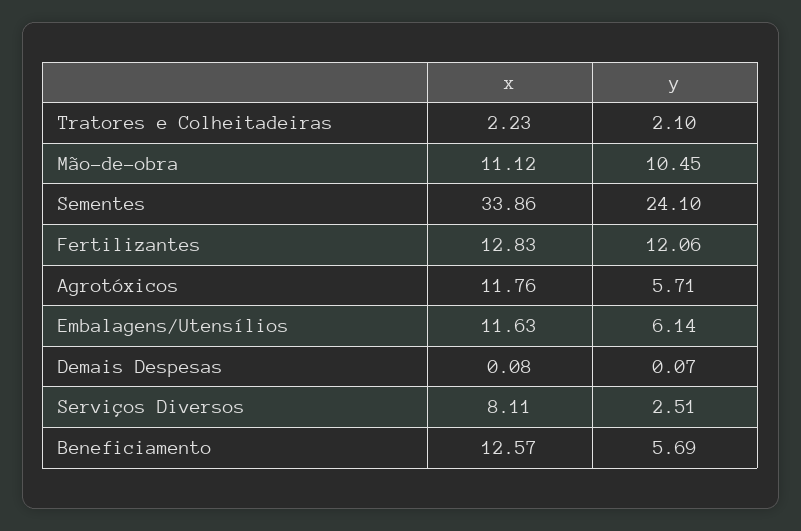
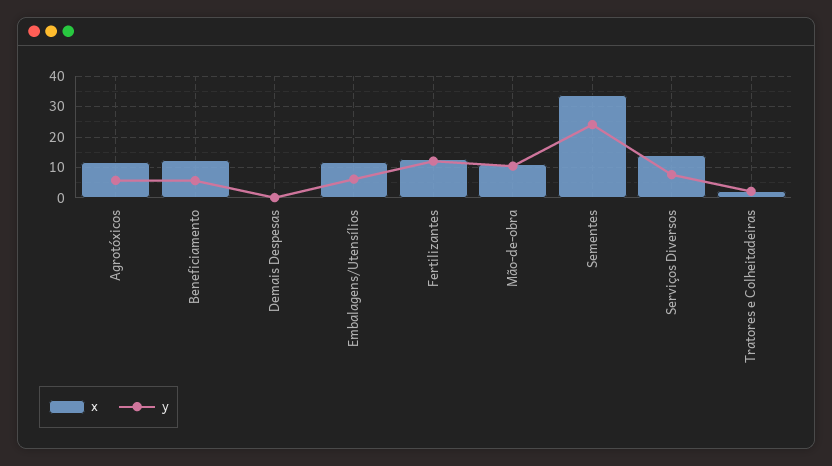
  {
    "x": {
      "Tratores e Colheitadeiras": 2.23,
      "Mão-de-obra": 11.12,
      "Sementes": 33.86,
      "Fertilizantes": 12.83,
      "Agrotóxicos": 11.76,
      "Embalagens/Utensílios": 11.63,
      "Demais Despesas": 0.08,
-     "Serviços Diversos": 8.11,
+     "Serviços Diversos": 14,
      "Beneficiamento": 12.57
    },
    "y": {
      "Tratores e Colheitadeiras": 2.1,
      "Mão-de-obra": 10.45,
      "Sementes": 24.1,
      "Fertilizantes": 12.06,
      "Agrotóxicos": 5.71,
      "Embalagens/Utensílios": 6.14,
      "Demais Despesas": 0.07,
-     "Serviços Diversos": 2.51,
+     "Serviços Diversos": 8,
      "Beneficiamento": 5.69
    }
  }

